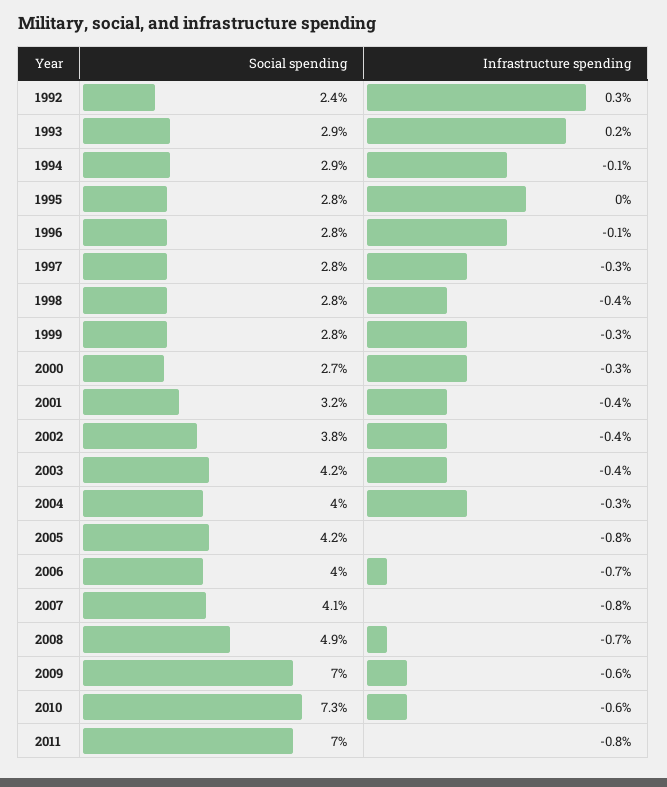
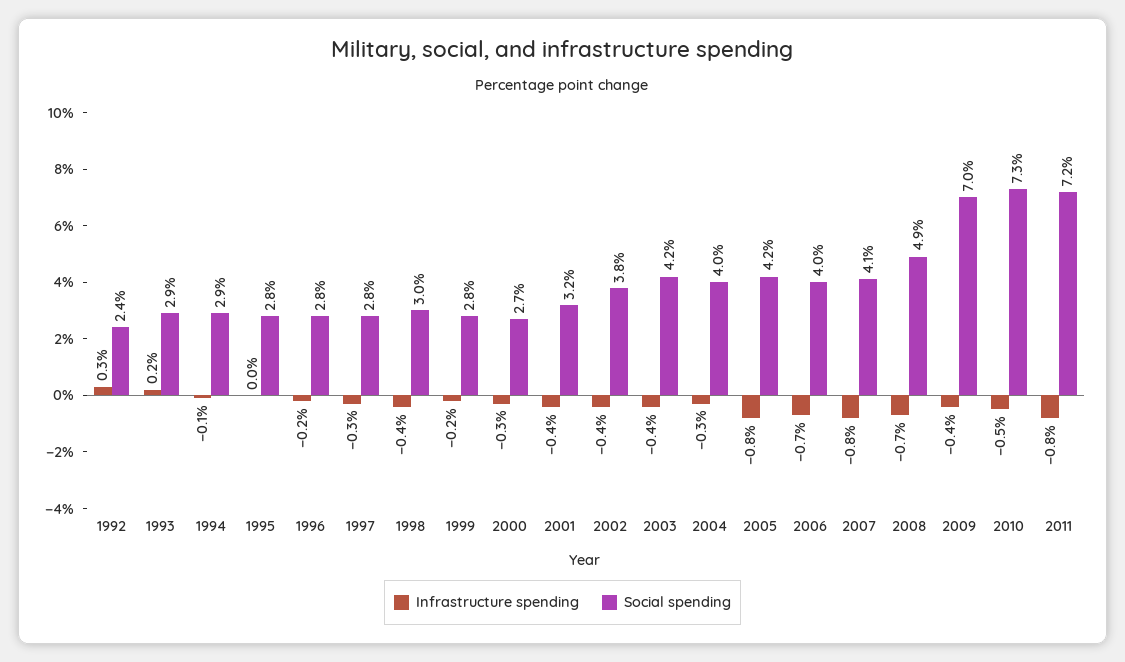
  {
    "Social spending": {
      "1992": 2.4,
      "1993": 2.9,
      "1994": 2.9,
      "1995": 2.8,
      "1996": 2.8,
      "1997": 2.8,
-     "1998": 2.8,
+     "1998": 3,
      "1999": 2.8,
      "2000": 2.7,
      "2001": 3.2,
      "2002": 3.8,
      "2003": 4.2,
      "2004": 4,
      "2005": 4.2,
      "2006": 4,
      "2007": 4.1,
      "2008": 4.9,
      "2009": 7,
      "2010": 7.3,
-     "2011": 7
+     "2011": 7.2
    },
    "Infrastructure spending": {
      "1992": 0.3,
      "1993": 0.2,
      "1994": -0.1,
      "1995": 0,
-     "1996": -0.1,
+     "1996": -0.2,
      "1997": -0.3,
      "1998": -0.4,
-     "1999": -0.3,
+     "1999": -0.2,
      "2000": -0.3,
      "2001": -0.4,
      "2002": -0.4,
      "2003": -0.4,
      "2004": -0.3,
      "2005": -0.8,
      "2006": -0.7,
      "2007": -0.8,
      "2008": -0.7,
-     "2009": -0.6,
+     "2009": -0.4,
-     "2010": -0.6,
+     "2010": -0.5,
      "2011": -0.8
    }
  }

